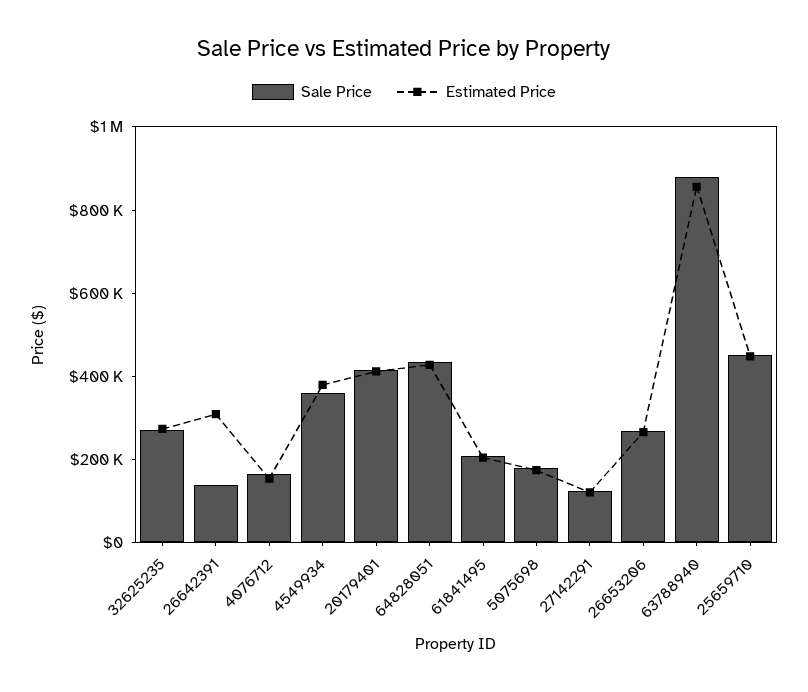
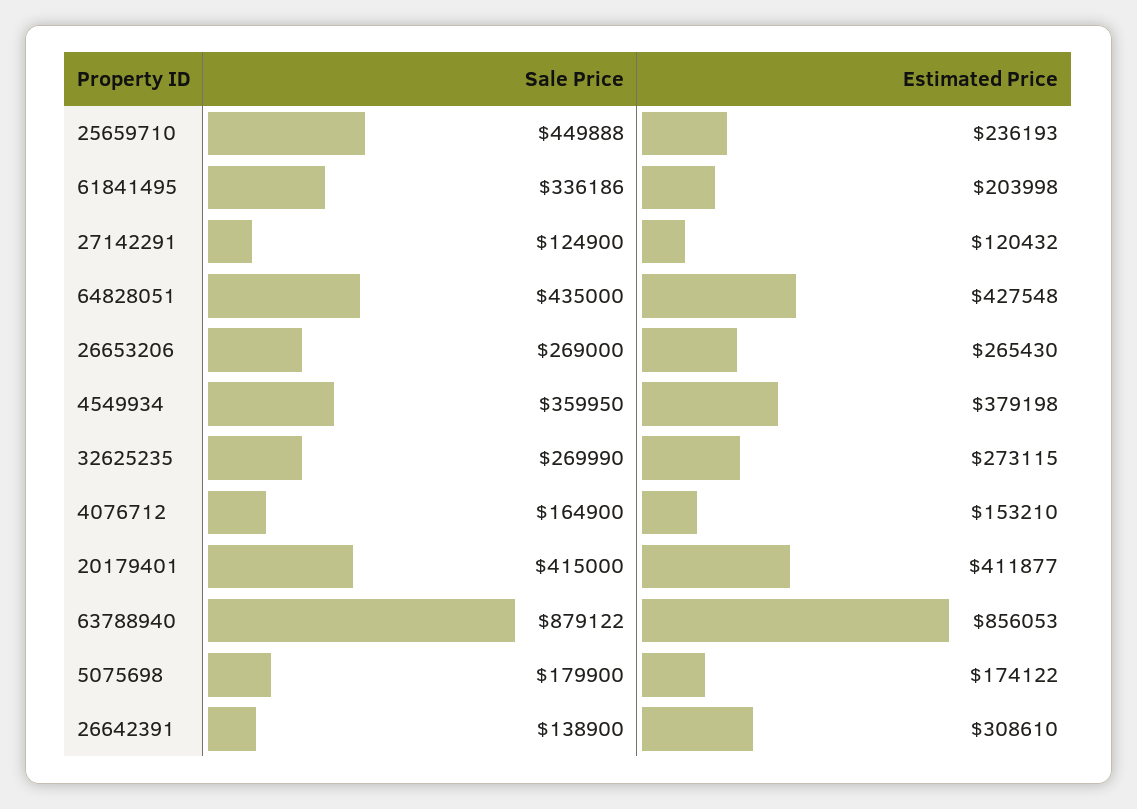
  {
    "Sale Price": {
      "32625235": 269990,
      "26642391": 138900,
      "4076712": 164900,
      "4549934": 359950,
      "20179401": 415000,
      "64828051": 435000,
-     "61841495": 200000,
+     "61841495": 336186,
      "5075698": 179900,
      "27142291": 124900,
      "26653206": 269000,
      "63788940": 879122,
      "25659710": 449888
    },
    "Estimated Price": {
      "32625235": 273115,
      "26642391": 308610,
      "4076712": 153210,
      "4549934": 379198,
      "20179401": 411877,
      "64828051": 427548,
      "61841495": 203998,
      "5075698": 174122,
      "27142291": 120432,
      "26653206": 265430,
      "63788940": 856053,
-     "25659710": 450000
+     "25659710": 236193
    }
  }

